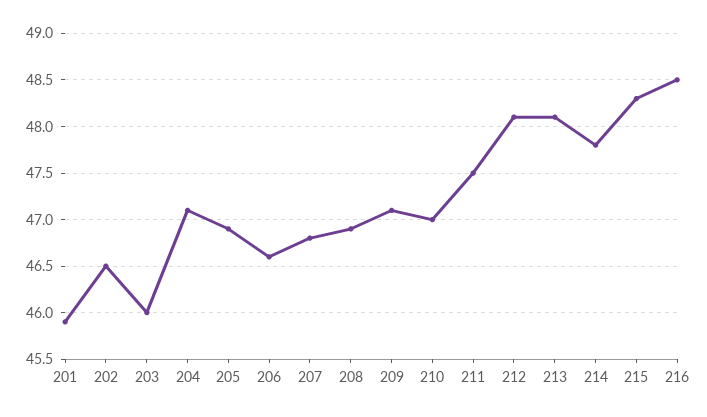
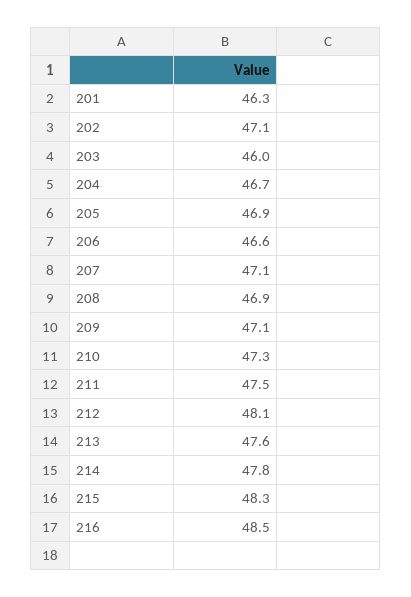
  {
-   "201": 45.9,
+   "201": 46.3,
-   "202": 46.5,
+   "202": 47.1,
    "203": 46,
-   "204": 47.1,
+   "204": 46.7,
    "205": 46.9,
    "206": 46.6,
-   "207": 46.8,
+   "207": 47.1,
    "208": 46.9,
    "209": 47.1,
-   "210": 47,
+   "210": 47.3,
    "211": 47.5,
    "212": 48.1,
-   "213": 48.1,
+   "213": 47.6,
    "214": 47.8,
    "215": 48.3,
    "216": 48.5
  }

